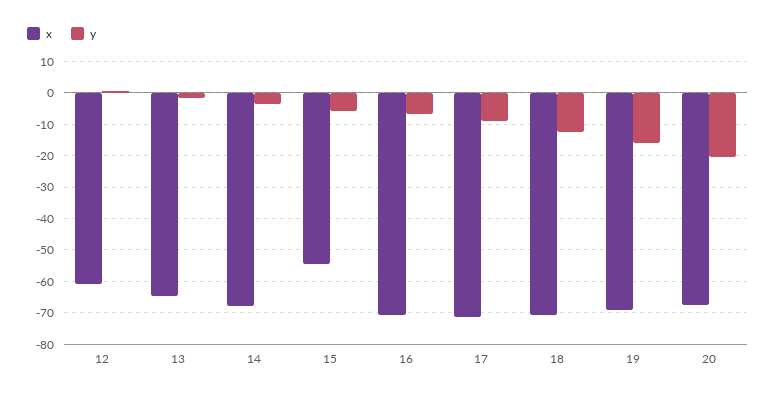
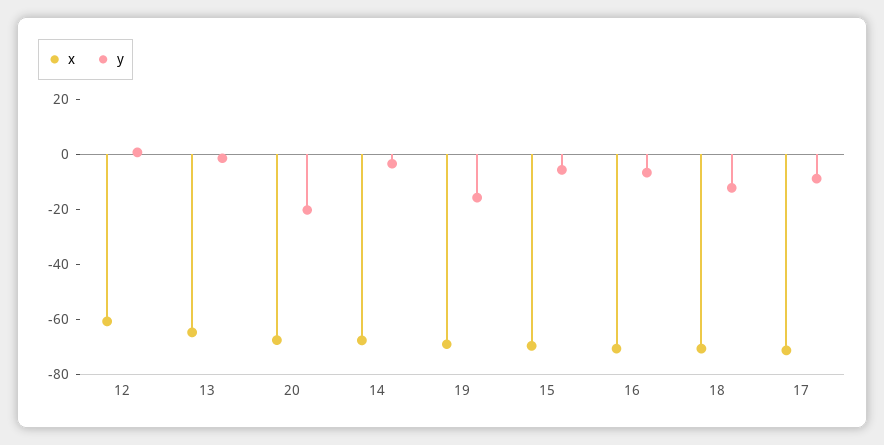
  {
    "x": {
      "12": -60,
      "13": -64,
      "14": -68,
-     "15": -54,
+     "15": -70,
      "16": -70,
      "17": -72,
      "18": -70,
      "19": -70,
      "20": -68
    },
    "y": {
      "12": 0,
      "13": -2,
      "14": -4,
      "15": -6,
      "16": -6,
      "17": -8,
      "18": -12,
      "19": -16,
      "20": -20
    }
  }

